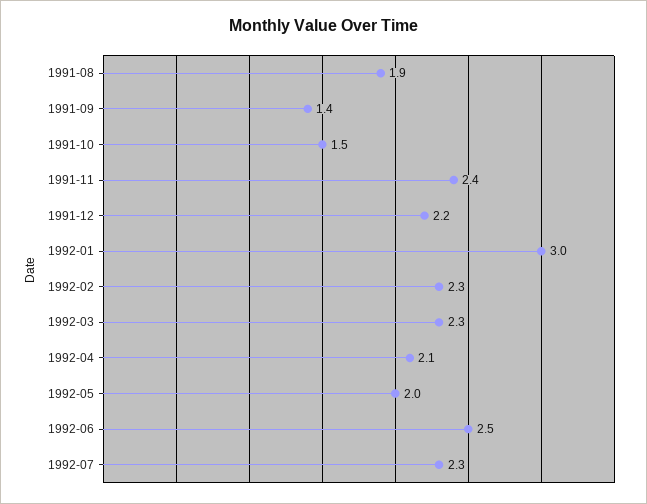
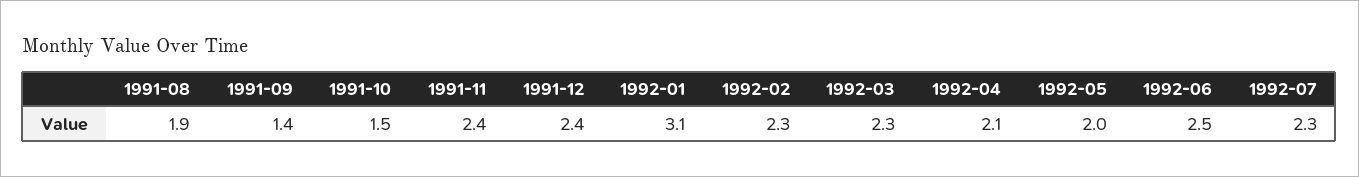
  {
    "1991-08": 1.9,
    "1991-09": 1.4,
    "1991-10": 1.5,
    "1991-11": 2.4,
-   "1991-12": 2.2,
+   "1991-12": 2.4,
-   "1992-01": 3,
+   "1992-01": 3.1,
    "1992-02": 2.3,
    "1992-03": 2.3,
    "1992-04": 2.1,
    "1992-05": 2,
    "1992-06": 2.5,
    "1992-07": 2.3
  }

